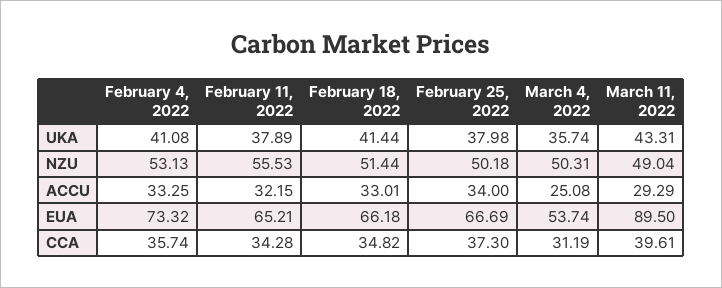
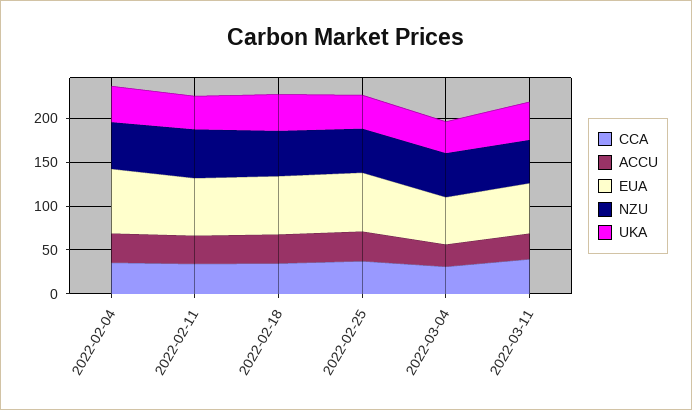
  {
    "UKA": {
      "February 4, 2022": 41.08,
      "February 11, 2022": 37.89,
      "February 18, 2022": 41.44,
      "February 25, 2022": 37.98,
      "March 4, 2022": 35.74,
      "March 11, 2022": 43.31
    },
    "NZU": {
      "February 4, 2022": 53.13,
      "February 11, 2022": 55.53,
      "February 18, 2022": 51.44,
      "February 25, 2022": 50.18,
      "March 4, 2022": 50.31,
      "March 11, 2022": 49.04
    },
    "ACCU": {
      "February 4, 2022": 33.25,
      "February 11, 2022": 32.15,
      "February 18, 2022": 33.01,
      "February 25, 2022": 34,
      "March 4, 2022": 25.08,
      "March 11, 2022": 29.29
    },
    "EUA": {
      "February 4, 2022": 73.32,
      "February 11, 2022": 65.21,
      "February 18, 2022": 66.18,
      "February 25, 2022": 66.69,
      "March 4, 2022": 53.74,
-     "March 11, 2022": 89.5
+     "March 11, 2022": 60
    },
    "CCA": {
      "February 4, 2022": 35.74,
      "February 11, 2022": 34.28,
      "February 18, 2022": 34.82,
      "February 25, 2022": 37.3,
      "March 4, 2022": 31.19,
      "March 11, 2022": 39.61
    }
  }

